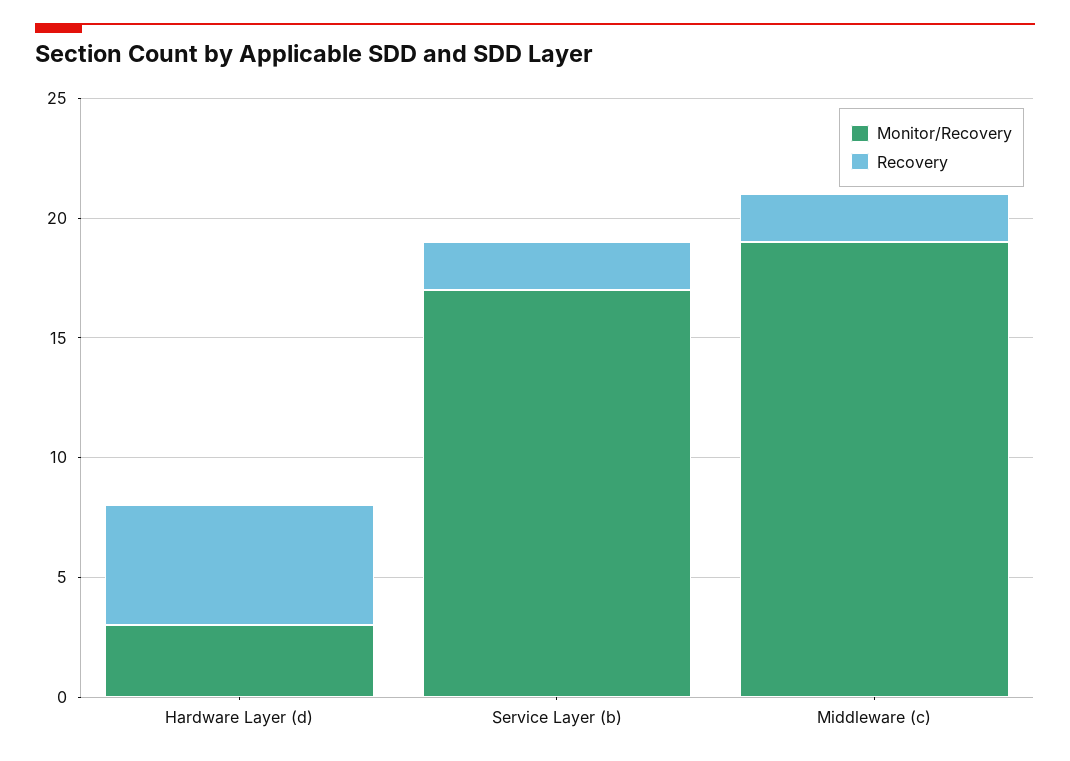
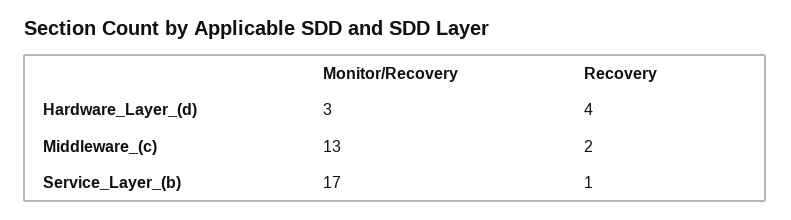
  {
    "Monitor/Recovery": {
      "Hardware Layer (d)": 3,
      "Service Layer (b)": 17,
-     "Middleware (c)": 19
+     "Middleware (c)": 13
    },
    "Recovery": {
-     "Hardware Layer (d)": 5,
+     "Hardware Layer (d)": 4,
-     "Service Layer (b)": 2,
+     "Service Layer (b)": 1,
      "Middleware (c)": 2
    }
  }

